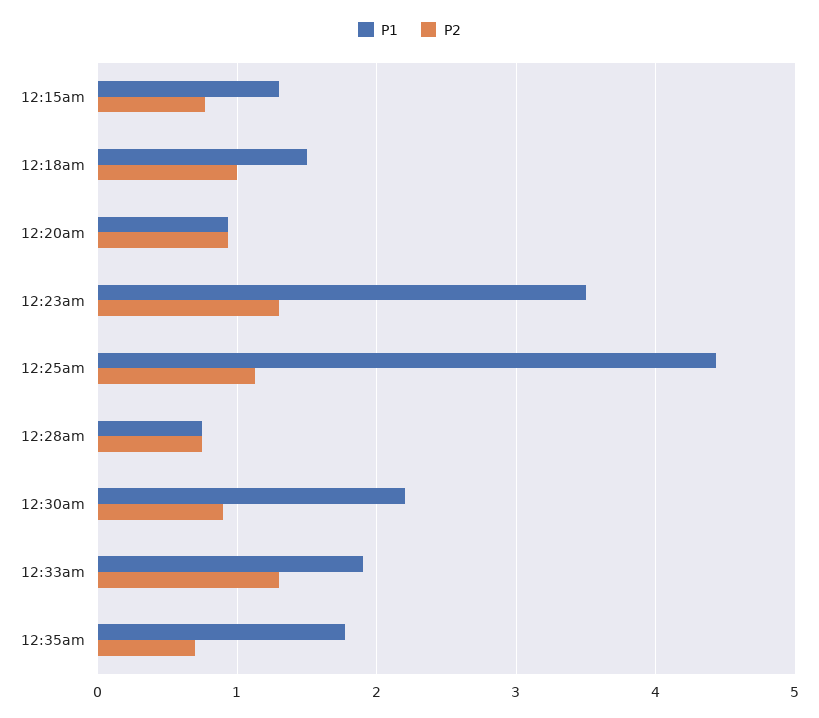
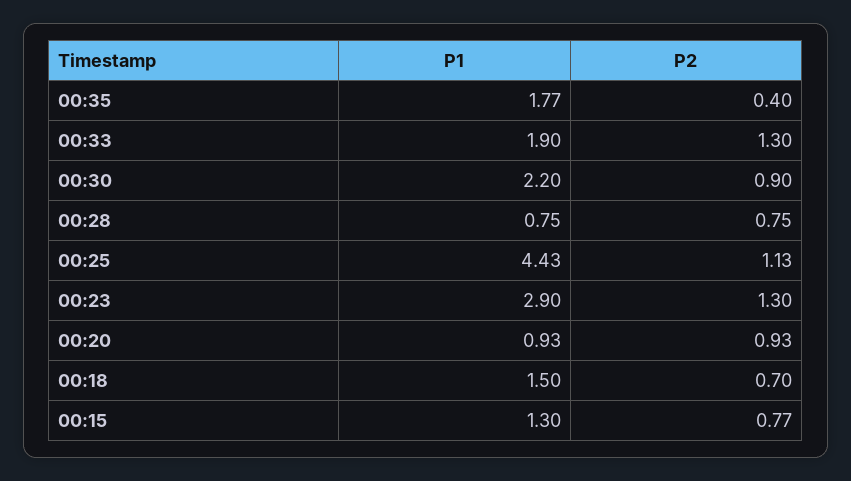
  {
    "P1": {
      "12:15am": 1.3,
      "12:18am": 1.5,
      "12:20am": 0.93,
-     "12:23am": 3.5,
+     "12:23am": 2.9,
      "12:25am": 4.43,
      "12:28am": 0.75,
      "12:30am": 2.2,
      "12:33am": 1.9,
      "12:35am": 1.77
    },
    "P2": {
      "12:15am": 0.77,
-     "12:18am": 1,
+     "12:18am": 0.7,
      "12:20am": 0.93,
      "12:23am": 1.3,
      "12:25am": 1.13,
      "12:28am": 0.75,
      "12:30am": 0.9,
      "12:33am": 1.3,
-     "12:35am": 0.7
+     "12:35am": 0.4
    }
  }

